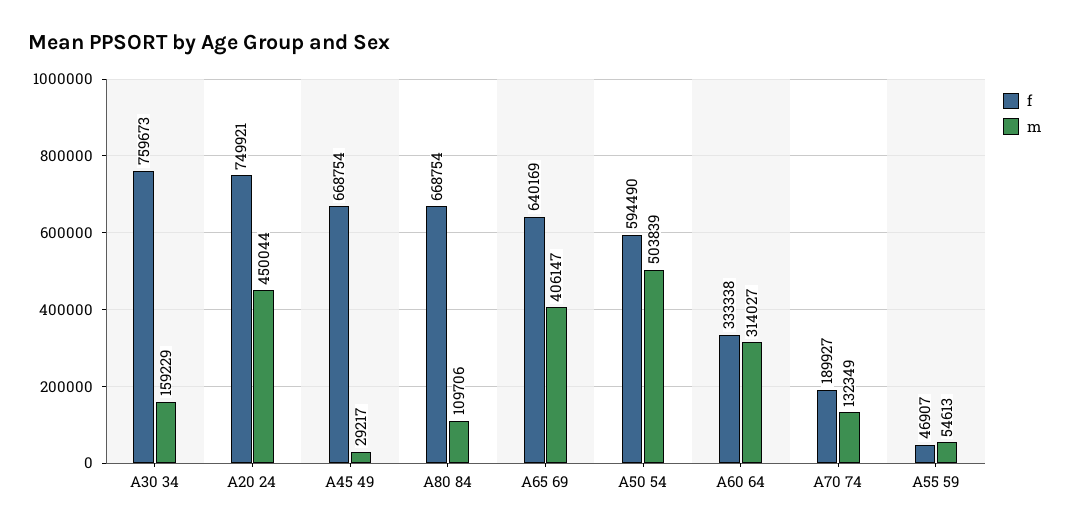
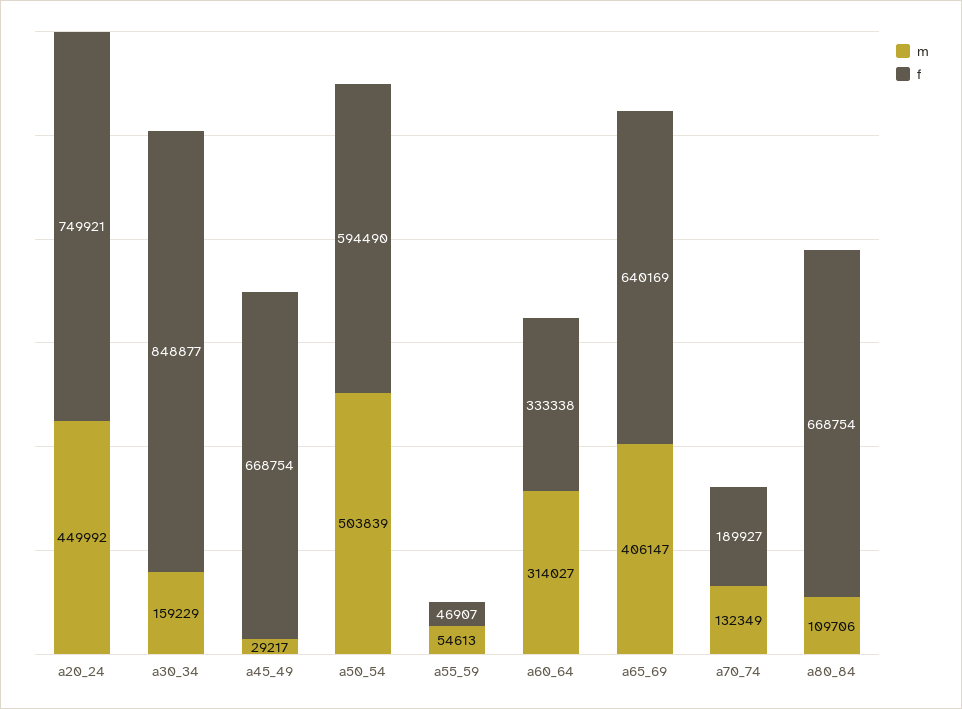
  {
    "f": {
-     "A30 34": 759673,
+     "A30 34": 848877,
      "A20 24": 749921,
      "A45 49": 668754,
      "A80 84": 668754,
      "A65 69": 640169,
      "A50 54": 594490,
      "A60 64": 333338,
      "A70 74": 189927,
      "A55 59": 46907
    },
    "m": {
      "A30 34": 159229,
-     "A20 24": 450044,
+     "A20 24": 449992,
      "A45 49": 29217,
      "A80 84": 109706,
      "A65 69": 406147,
      "A50 54": 503839,
      "A60 64": 314027,
      "A70 74": 132349,
      "A55 59": 54613
    }
  }

